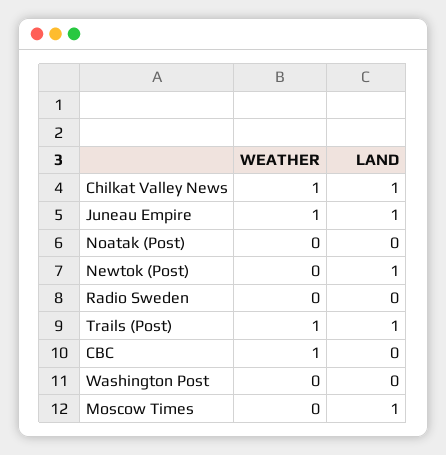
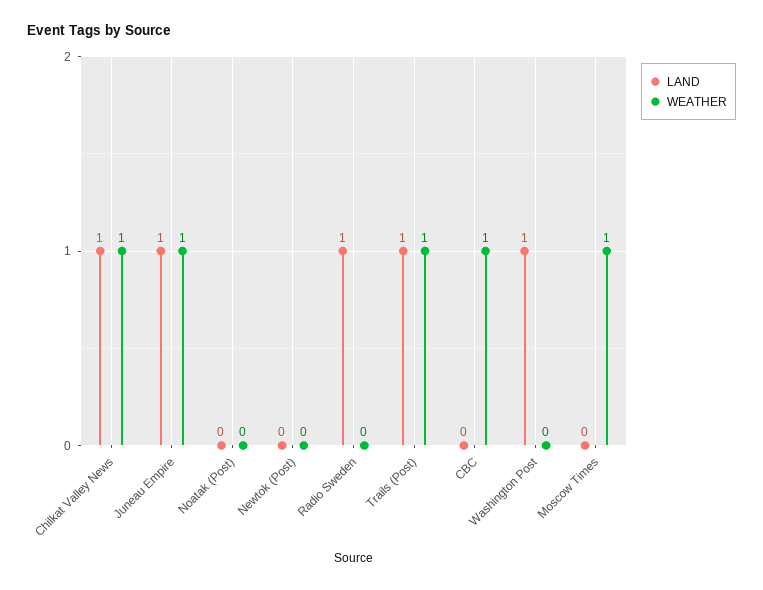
  {
    "WEATHER": {
      "Chilkat Valley News": 1,
      "Juneau Empire": 1,
      "Noatak (Post)": 0,
      "Newtok (Post)": 0,
      "Radio Sweden": 0,
      "Trails (Post)": 1,
      "CBC": 1,
      "Washington Post": 0,
-     "Moscow Times": 0
+     "Moscow Times": 1
    },
    "LAND": {
      "Chilkat Valley News": 1,
      "Juneau Empire": 1,
      "Noatak (Post)": 0,
-     "Newtok (Post)": 1,
+     "Newtok (Post)": 0,
-     "Radio Sweden": 0,
+     "Radio Sweden": 1,
      "Trails (Post)": 1,
      "CBC": 0,
-     "Washington Post": 0,
+     "Washington Post": 1,
-     "Moscow Times": 1
+     "Moscow Times": 0
    }
  }

